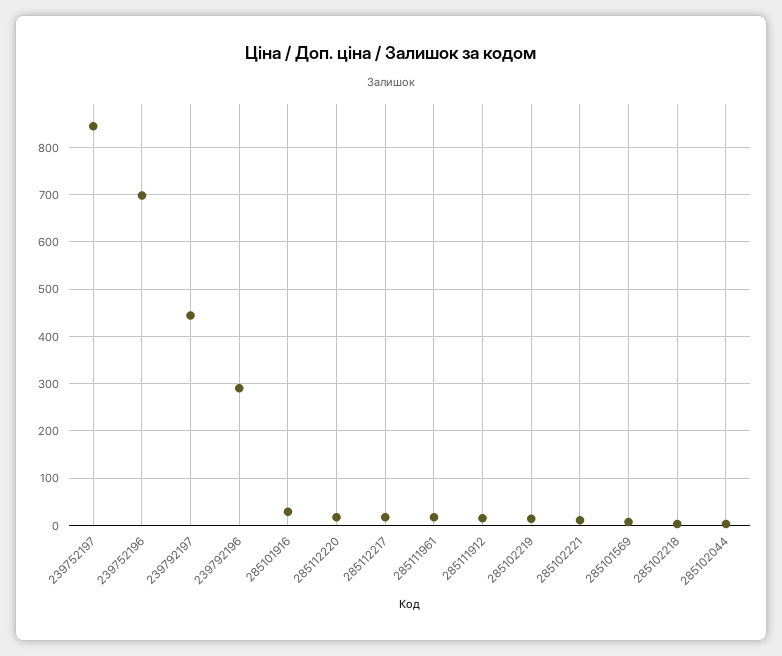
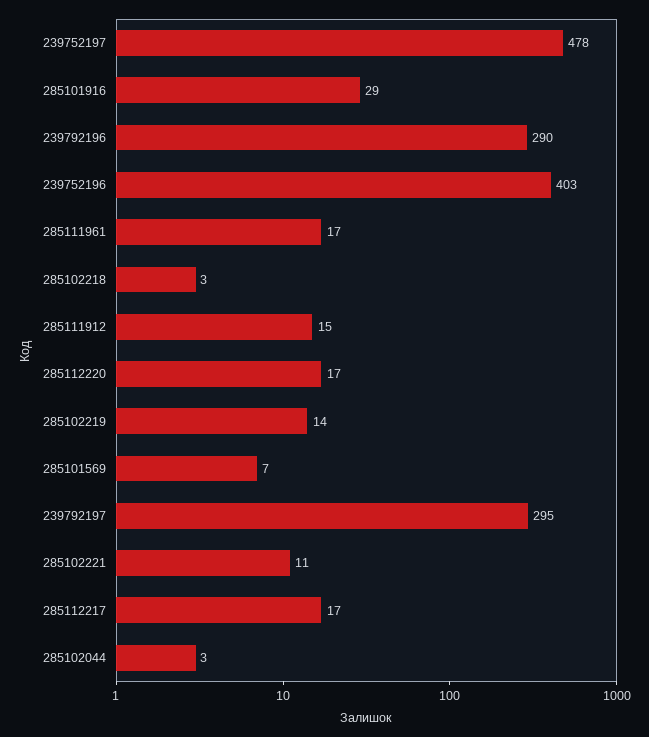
  {
-   "239752197": 840,
+   "239752197": 478,
-   "239752196": 700,
+   "239752196": 403,
-   "239792197": 440,
+   "239792197": 295,
    "239792196": 290,
    "285101916": 29,
    "285112220": 17,
    "285112217": 17,
    "285111961": 17,
    "285111912": 15,
    "285102219": 14,
    "285102221": 11,
    "285101569": 7,
    "285102218": 3,
    "285102044": 3
  }

